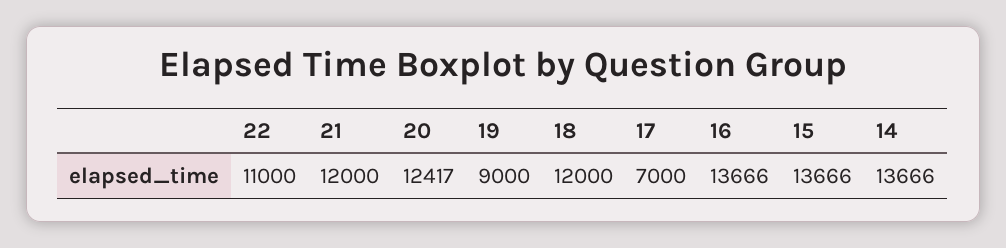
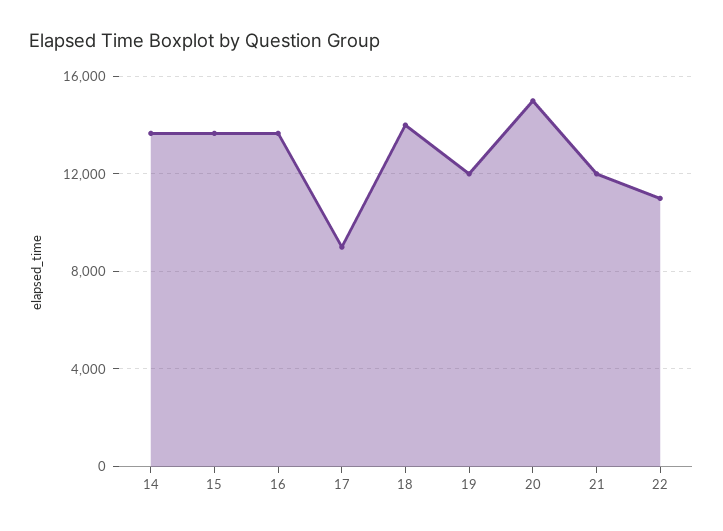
  {
    "22": 11000,
    "21": 12000,
-   "20": 12417,
+   "20": 15000,
-   "19": 9000,
+   "19": 12000,
-   "18": 12000,
+   "18": 14000,
-   "17": 7000,
+   "17": 9000,
    "16": 13666,
    "15": 13666,
    "14": 13666
  }

